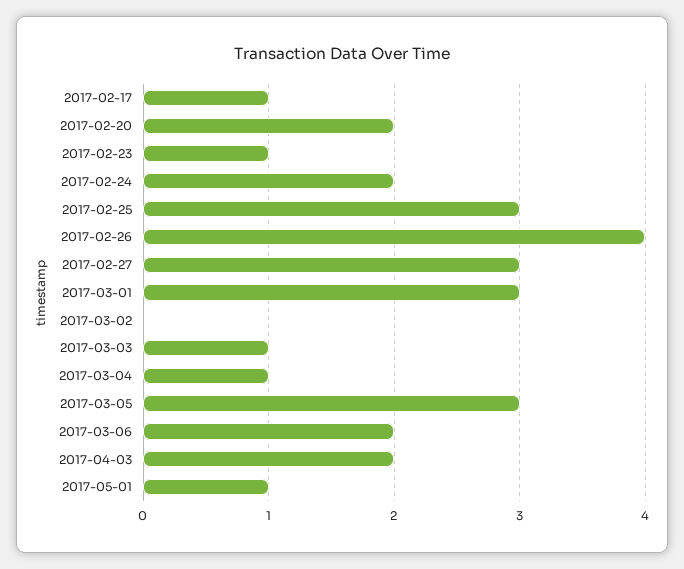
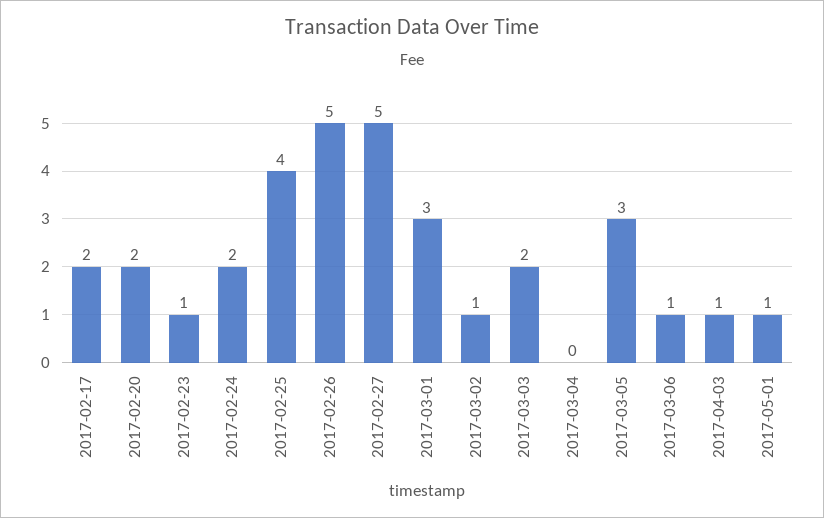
  {
-   "2017-02-17": 1,
+   "2017-02-17": 2,
    "2017-02-20": 2,
    "2017-02-23": 1,
    "2017-02-24": 2,
-   "2017-02-25": 3,
+   "2017-02-25": 4,
-   "2017-02-26": 4,
+   "2017-02-26": 5,
-   "2017-02-27": 3,
+   "2017-02-27": 5,
    "2017-03-01": 3,
-   "2017-03-02": 0,
+   "2017-03-02": 1,
-   "2017-03-03": 1,
+   "2017-03-03": 2,
-   "2017-03-04": 1,
+   "2017-03-04": 0,
    "2017-03-05": 3,
-   "2017-03-06": 2,
+   "2017-03-06": 1,
-   "2017-04-03": 2,
+   "2017-04-03": 1,
    "2017-05-01": 1
  }

